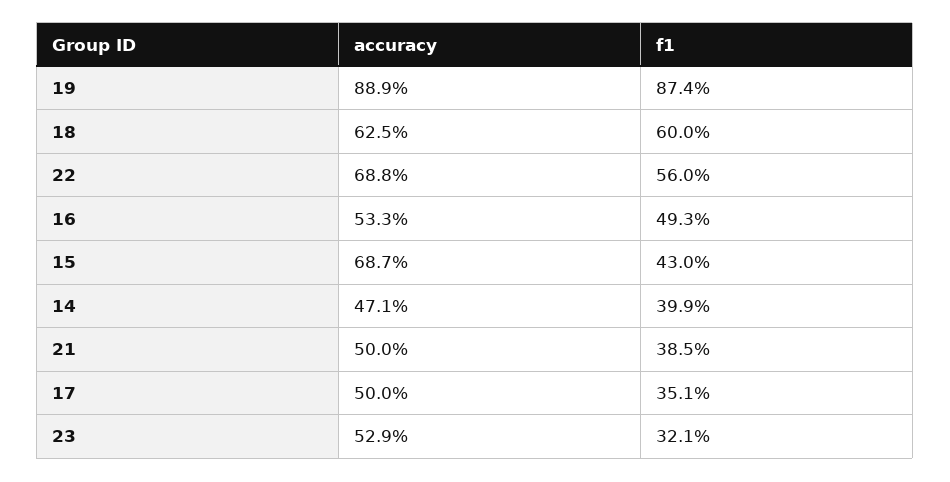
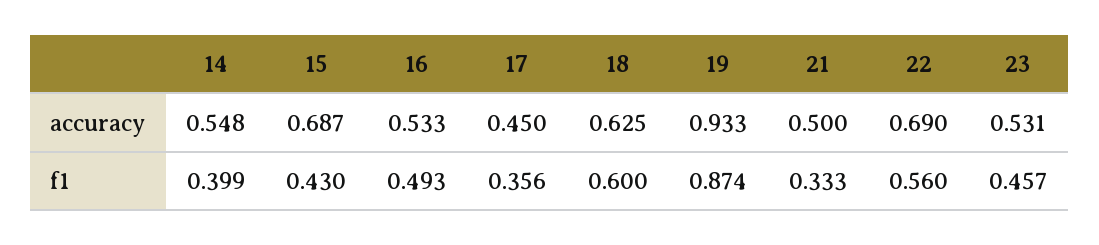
  {
    "accuracy": {
-     "19": 0.889,
+     "19": 0.933,
      "18": 0.625,
-     "22": 0.688,
+     "22": 0.69,
      "16": 0.533,
      "15": 0.687,
-     "14": 0.471,
+     "14": 0.548,
      "21": 0.5,
-     "17": 0.5,
+     "17": 0.45,
-     "23": 0.529
+     "23": 0.531
    },
    "f1": {
      "19": 0.874,
      "18": 0.6,
      "22": 0.56,
      "16": 0.493,
      "15": 0.43,
      "14": 0.399,
-     "21": 0.385,
+     "21": 0.333,
-     "17": 0.351,
+     "17": 0.356,
-     "23": 0.321
+     "23": 0.457
    }
  }

